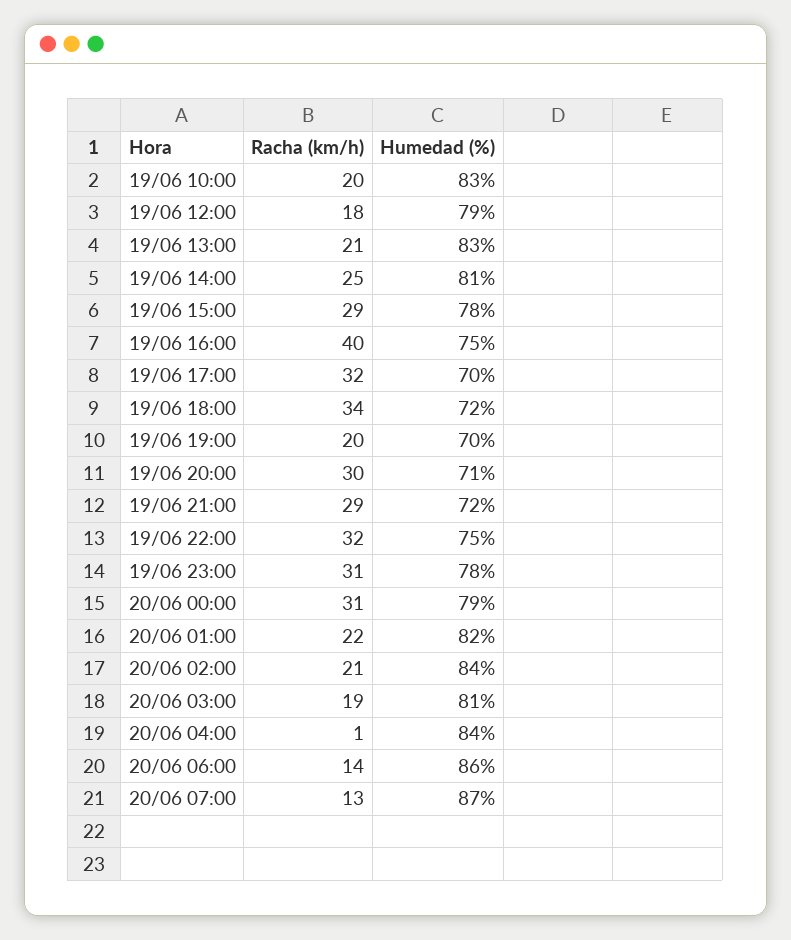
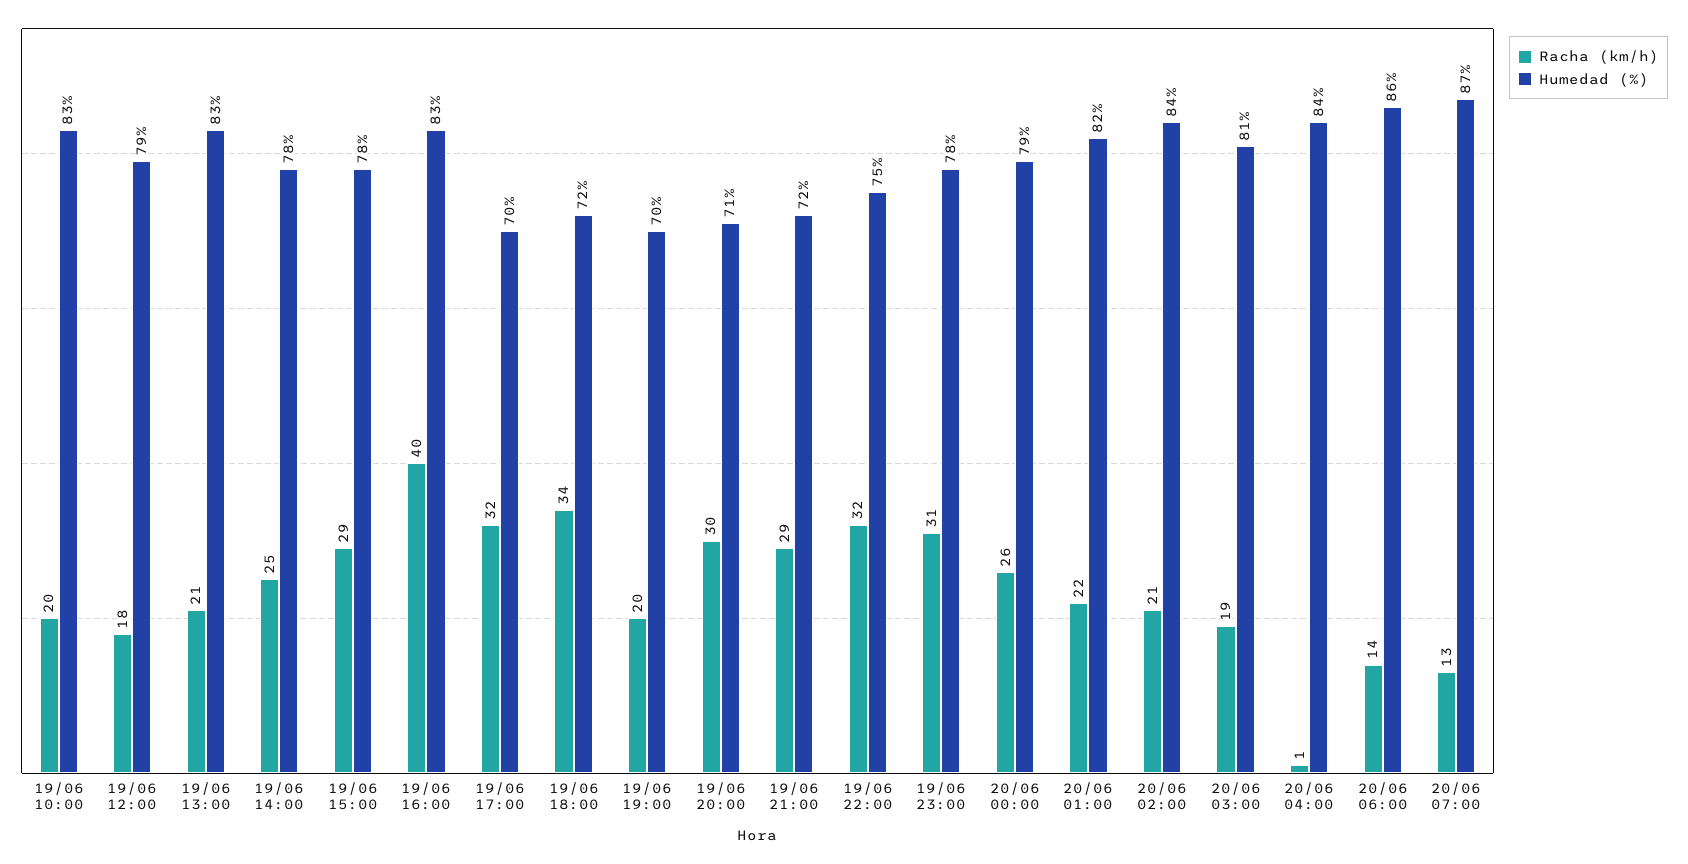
  {
    "Racha (km/h)": {
      "19/06 10:00": 20,
      "19/06 12:00": 18,
      "19/06 13:00": 21,
      "19/06 14:00": 25,
      "19/06 15:00": 29,
      "19/06 16:00": 40,
      "19/06 17:00": 32,
      "19/06 18:00": 34,
      "19/06 19:00": 20,
      "19/06 20:00": 30,
      "19/06 21:00": 29,
      "19/06 22:00": 32,
      "19/06 23:00": 31,
-     "20/06 00:00": 31,
+     "20/06 00:00": 26,
      "20/06 01:00": 22,
      "20/06 02:00": 21,
      "20/06 03:00": 19,
      "20/06 04:00": 1,
      "20/06 06:00": 14,
      "20/06 07:00": 13
    },
    "Humedad (%)": {
      "19/06 10:00": 83,
      "19/06 12:00": 79,
      "19/06 13:00": 83,
-     "19/06 14:00": 81,
+     "19/06 14:00": 78,
      "19/06 15:00": 78,
-     "19/06 16:00": 75,
+     "19/06 16:00": 83,
      "19/06 17:00": 70,
      "19/06 18:00": 72,
      "19/06 19:00": 70,
      "19/06 20:00": 71,
      "19/06 21:00": 72,
      "19/06 22:00": 75,
      "19/06 23:00": 78,
      "20/06 00:00": 79,
      "20/06 01:00": 82,
      "20/06 02:00": 84,
      "20/06 03:00": 81,
      "20/06 04:00": 84,
      "20/06 06:00": 86,
      "20/06 07:00": 87
    }
  }

